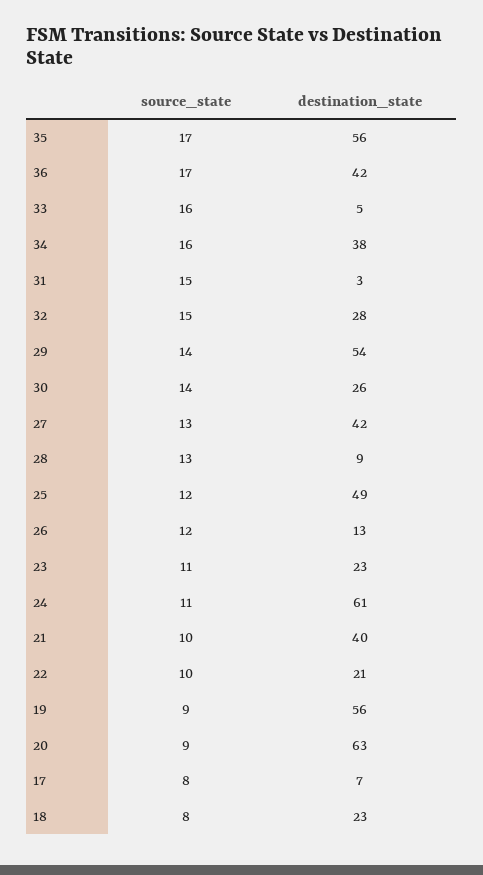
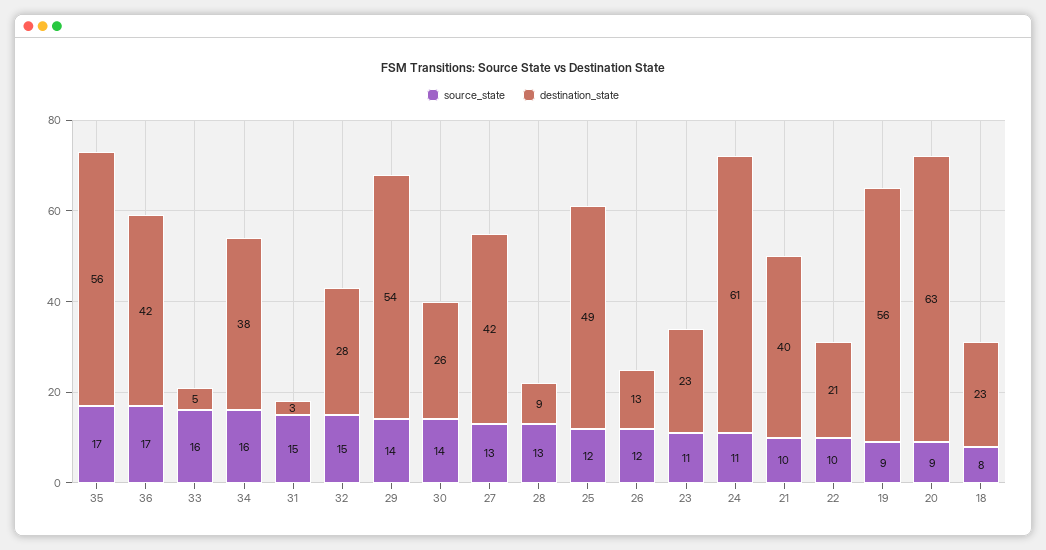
  {
    "source_state": {
      "35": 17,
      "36": 17,
      "33": 16,
      "34": 16,
      "31": 15,
      "32": 15,
      "29": 14,
      "30": 14,
      "27": 13,
      "28": 13,
      "25": 12,
      "26": 12,
      "23": 11,
      "24": 11,
      "21": 10,
      "22": 10,
      "19": 9,
      "20": 9,
-     "17": 8,
      "18": 8
    },
    "destination_state": {
      "35": 56,
      "36": 42,
      "33": 5,
      "34": 38,
      "31": 3,
      "32": 28,
      "29": 54,
      "30": 26,
      "27": 42,
      "28": 9,
      "25": 49,
      "26": 13,
      "23": 23,
      "24": 61,
      "21": 40,
      "22": 21,
      "19": 56,
      "20": 63,
-     "17": 7,
      "18": 23
    }
  }

